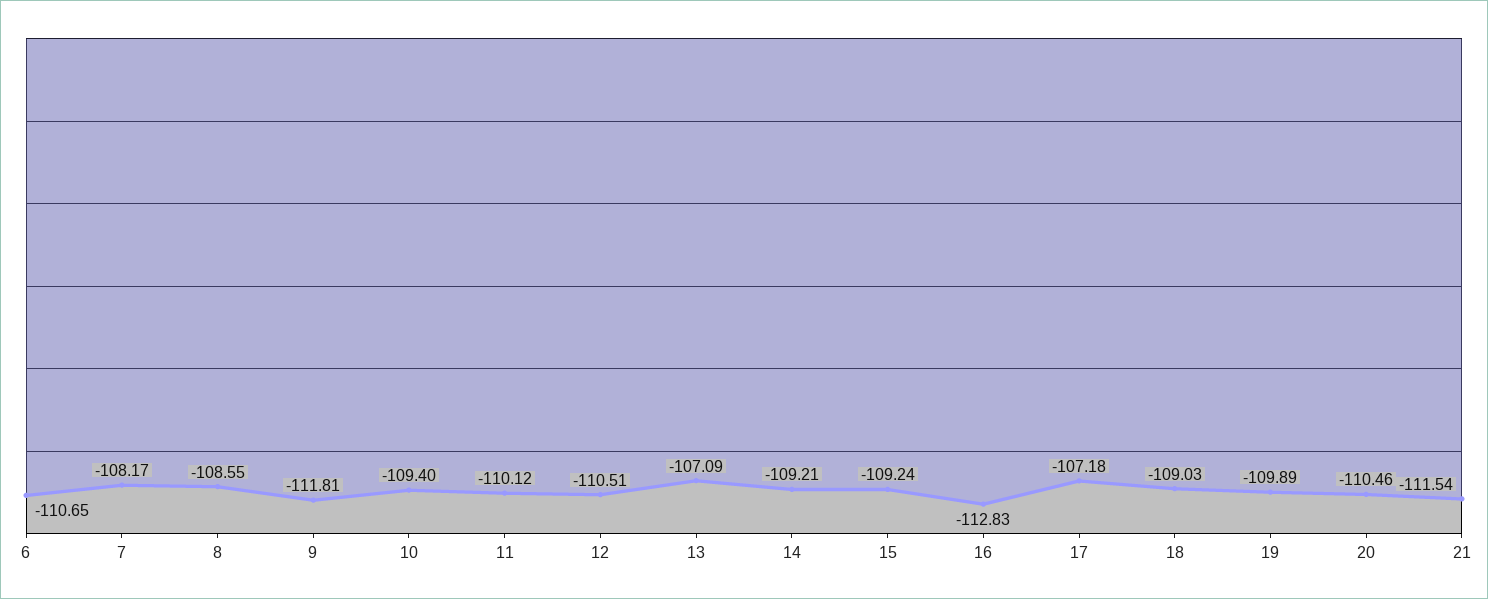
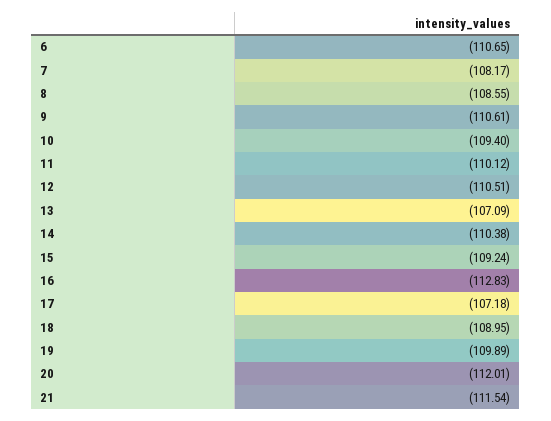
  {
    "6": -110.65,
    "7": -108.17,
    "8": -108.55,
-   "9": -111.81,
+   "9": -110.61,
    "10": -109.4,
    "11": -110.12,
    "12": -110.51,
    "13": -107.09,
-   "14": -109.21,
+   "14": -110.38,
    "15": -109.24,
    "16": -112.83,
    "17": -107.18,
-   "18": -109.03,
+   "18": -108.95,
    "19": -109.89,
-   "20": -110.46,
+   "20": -112.01,
    "21": -111.54
  }

